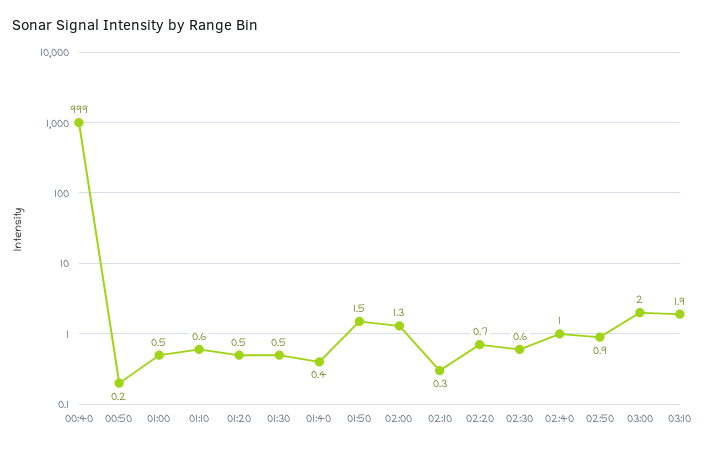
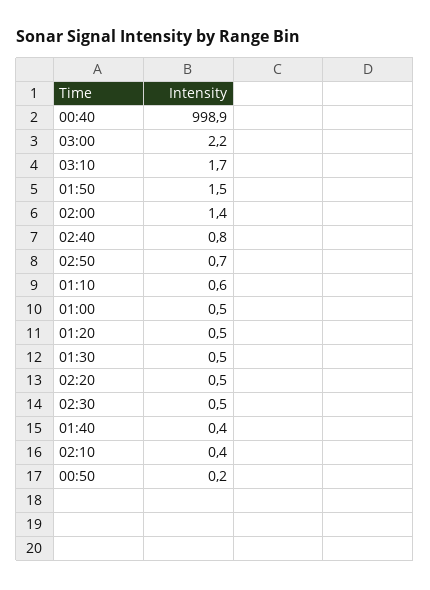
  {
-   "00:40": 999,
+   "00:40": 998.9,
    "00:50": 0.2,
    "01:00": 0.5,
    "01:10": 0.6,
    "01:20": 0.5,
    "01:30": 0.5,
    "01:40": 0.4,
    "01:50": 1.5,
-   "02:00": 1.3,
+   "02:00": 1.4,
-   "02:10": 0.3,
+   "02:10": 0.4,
-   "02:20": 0.7,
+   "02:20": 0.5,
-   "02:30": 0.6,
+   "02:30": 0.5,
-   "02:40": 1,
+   "02:40": 0.8,
-   "02:50": 0.9,
+   "02:50": 0.7,
-   "03:00": 2,
+   "03:00": 2.2,
-   "03:10": 1.9
+   "03:10": 1.7
  }

